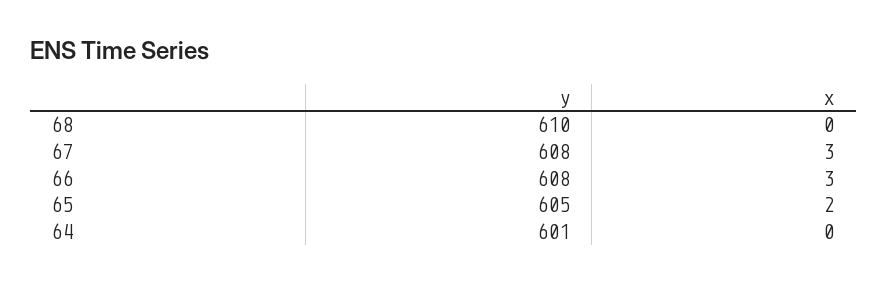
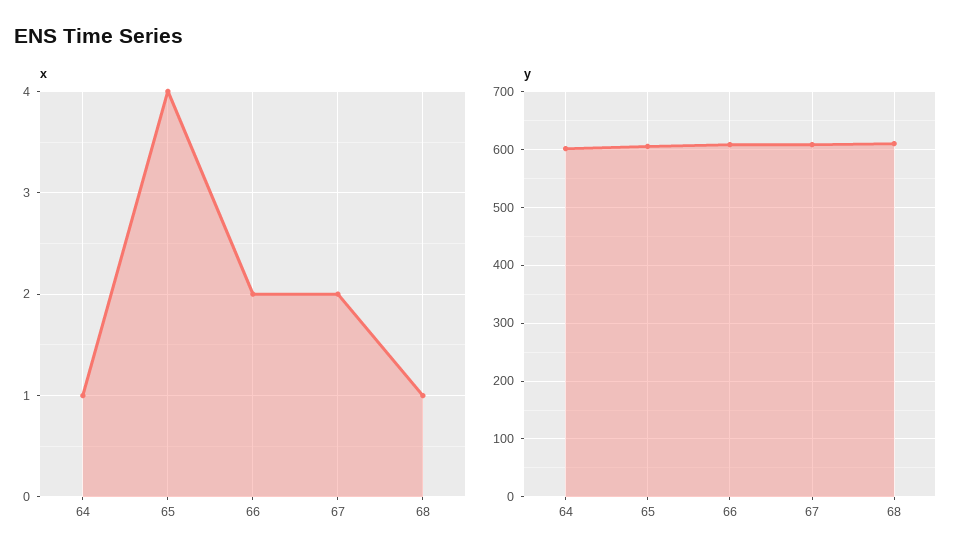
  {
    "y": {
      "68": 610,
      "67": 608,
      "66": 608,
      "65": 605,
      "64": 601
    },
    "x": {
-     "68": 0,
+     "68": 1,
-     "67": 3,
+     "67": 2,
-     "66": 3,
+     "66": 2,
-     "65": 2,
+     "65": 4,
-     "64": 0
+     "64": 1
    }
  }

